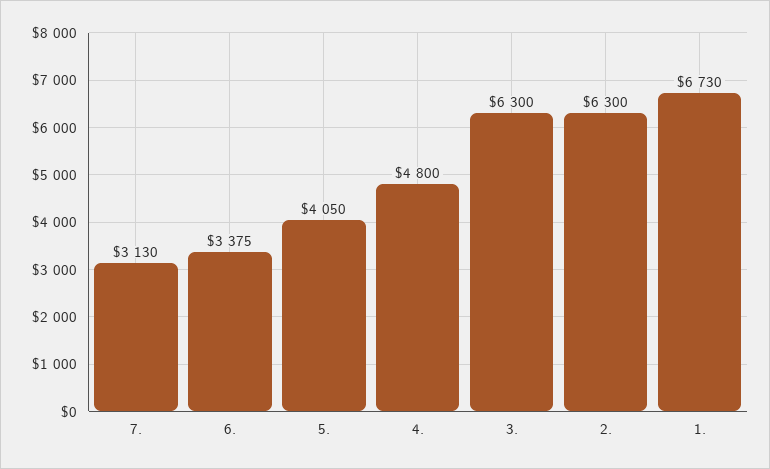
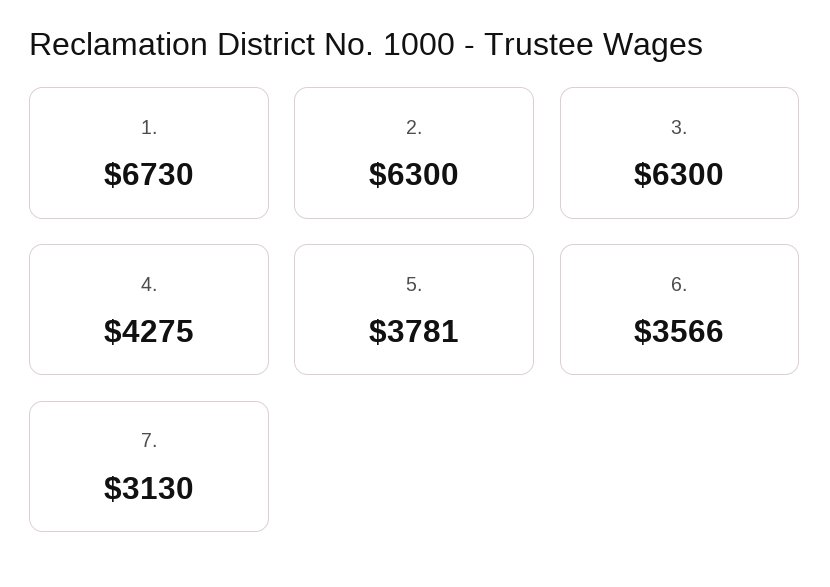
  {
    "7.": 3130,
-   "6.": 3375,
+   "6.": 3566,
-   "5.": 4050,
+   "5.": 3781,
-   "4.": 4800,
+   "4.": 4275,
    "3.": 6300,
    "2.": 6300,
    "1.": 6730
  }

